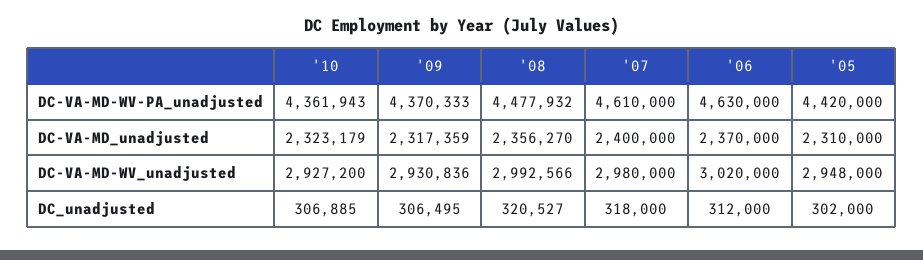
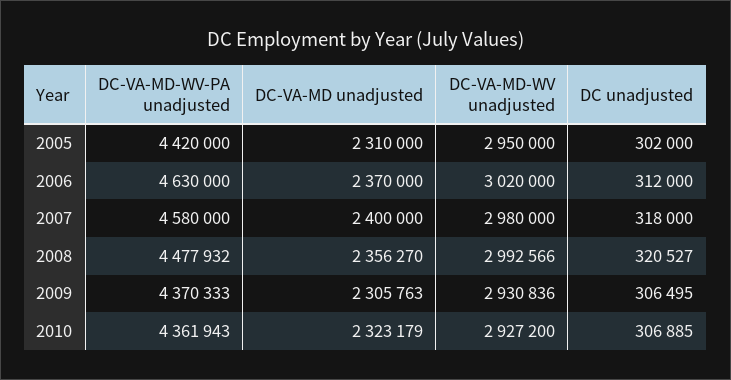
  {
    "'10": {
      "DC-VA-MD-WV-PA_unadjusted": 4361943,
      "DC-VA-MD_unadjusted": 2323179,
      "DC-VA-MD-WV_unadjusted": 2927200,
      "DC_unadjusted": 306885
    },
    "'09": {
      "DC-VA-MD-WV-PA_unadjusted": 4370333,
-     "DC-VA-MD_unadjusted": 2317359,
+     "DC-VA-MD_unadjusted": 2305763,
      "DC-VA-MD-WV_unadjusted": 2930836,
      "DC_unadjusted": 306495
    },
    "'08": {
      "DC-VA-MD-WV-PA_unadjusted": 4477932,
      "DC-VA-MD_unadjusted": 2356270,
      "DC-VA-MD-WV_unadjusted": 2992566,
      "DC_unadjusted": 320527
    },
    "'07": {
-     "DC-VA-MD-WV-PA_unadjusted": 4610000,
+     "DC-VA-MD-WV-PA_unadjusted": 4580000,
      "DC-VA-MD_unadjusted": 2400000,
      "DC-VA-MD-WV_unadjusted": 2980000,
      "DC_unadjusted": 318000
    },
    "'06": {
      "DC-VA-MD-WV-PA_unadjusted": 4630000,
      "DC-VA-MD_unadjusted": 2370000,
      "DC-VA-MD-WV_unadjusted": 3020000,
      "DC_unadjusted": 312000
    },
    "'05": {
      "DC-VA-MD-WV-PA_unadjusted": 4420000,
      "DC-VA-MD_unadjusted": 2310000,
-     "DC-VA-MD-WV_unadjusted": 2948000,
+     "DC-VA-MD-WV_unadjusted": 2950000,
      "DC_unadjusted": 302000
    }
  }

